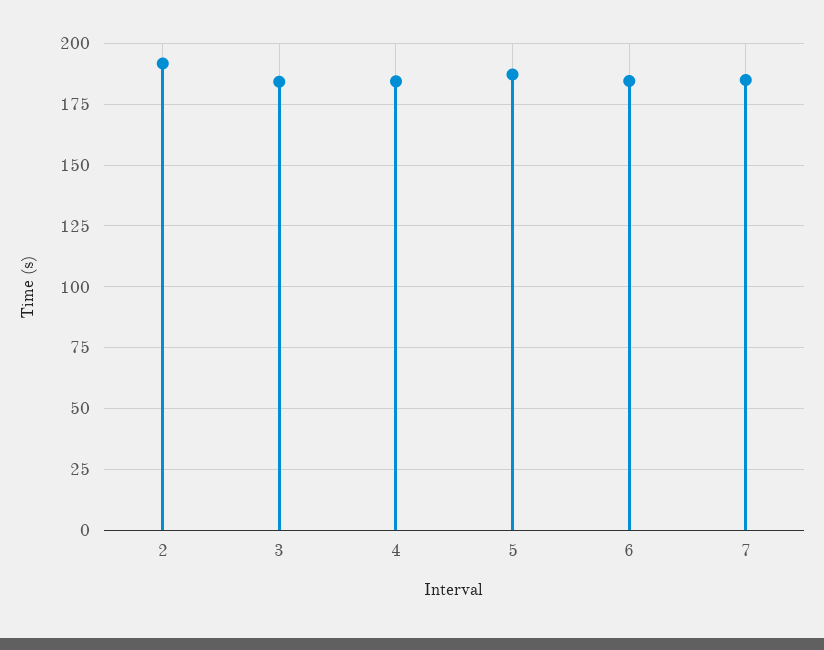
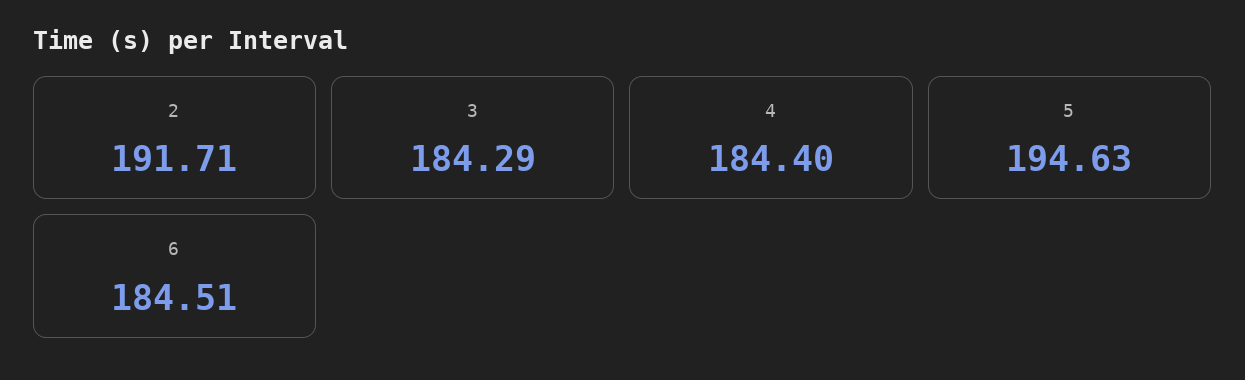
  {
    "2": 191.71,
    "3": 184.29,
    "4": 184.4,
-   "5": 187.5,
+   "5": 194.63,
-   "6": 184.51,
+   "6": 184.51
-   "7": 185
  }

